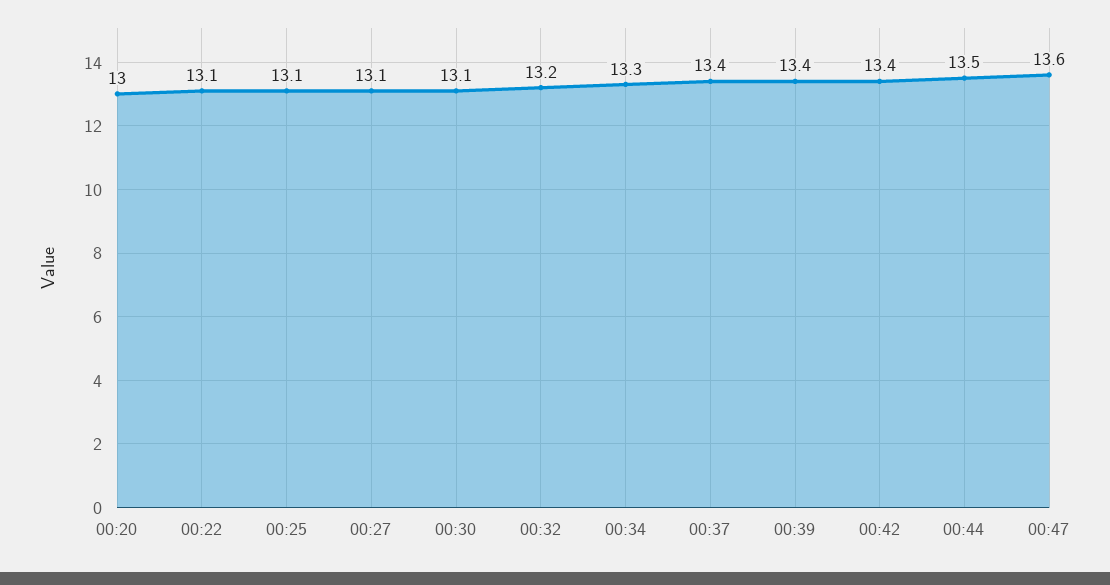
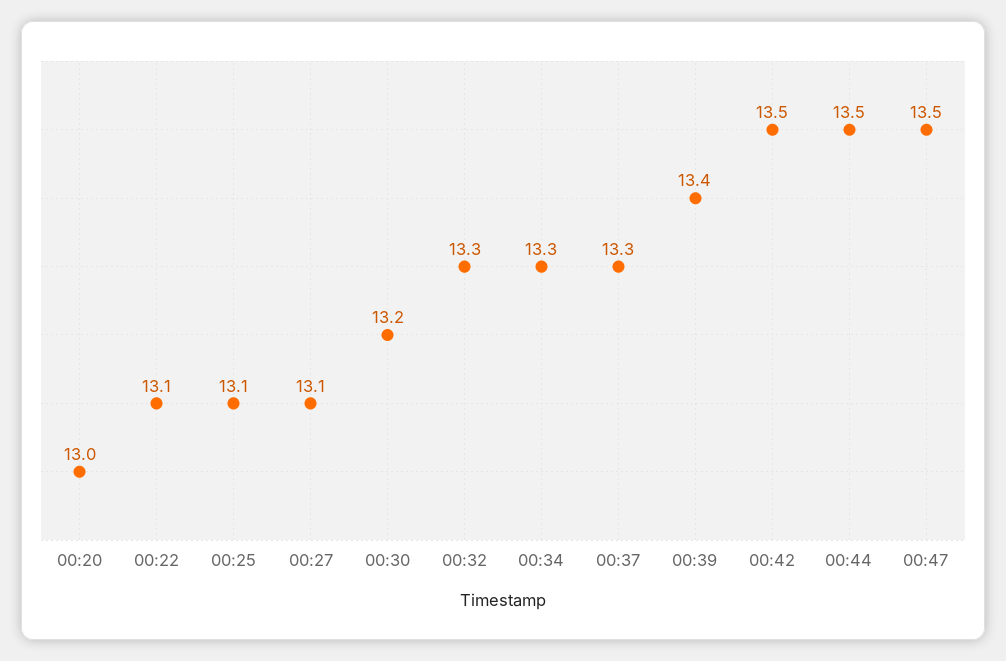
  {
    "00:20": 13,
    "00:22": 13.1,
    "00:25": 13.1,
    "00:27": 13.1,
-   "00:30": 13.1,
+   "00:30": 13.2,
-   "00:32": 13.2,
+   "00:32": 13.3,
    "00:34": 13.3,
-   "00:37": 13.4,
+   "00:37": 13.3,
    "00:39": 13.4,
-   "00:42": 13.4,
+   "00:42": 13.5,
    "00:44": 13.5,
-   "00:47": 13.6
+   "00:47": 13.5
  }

